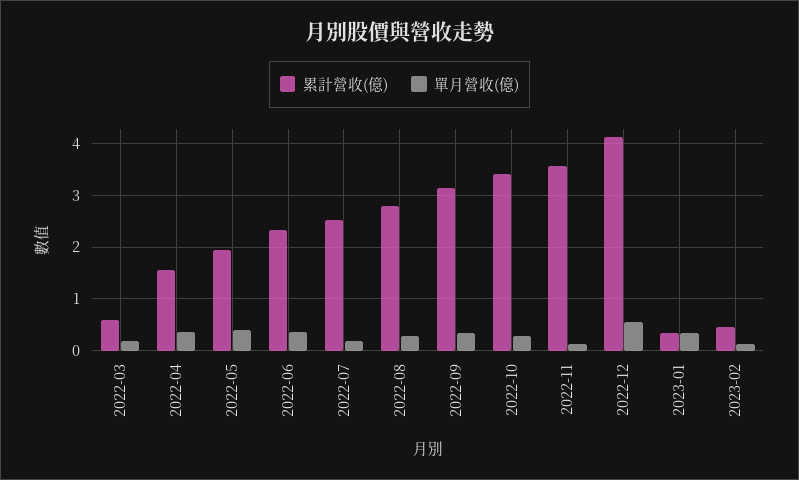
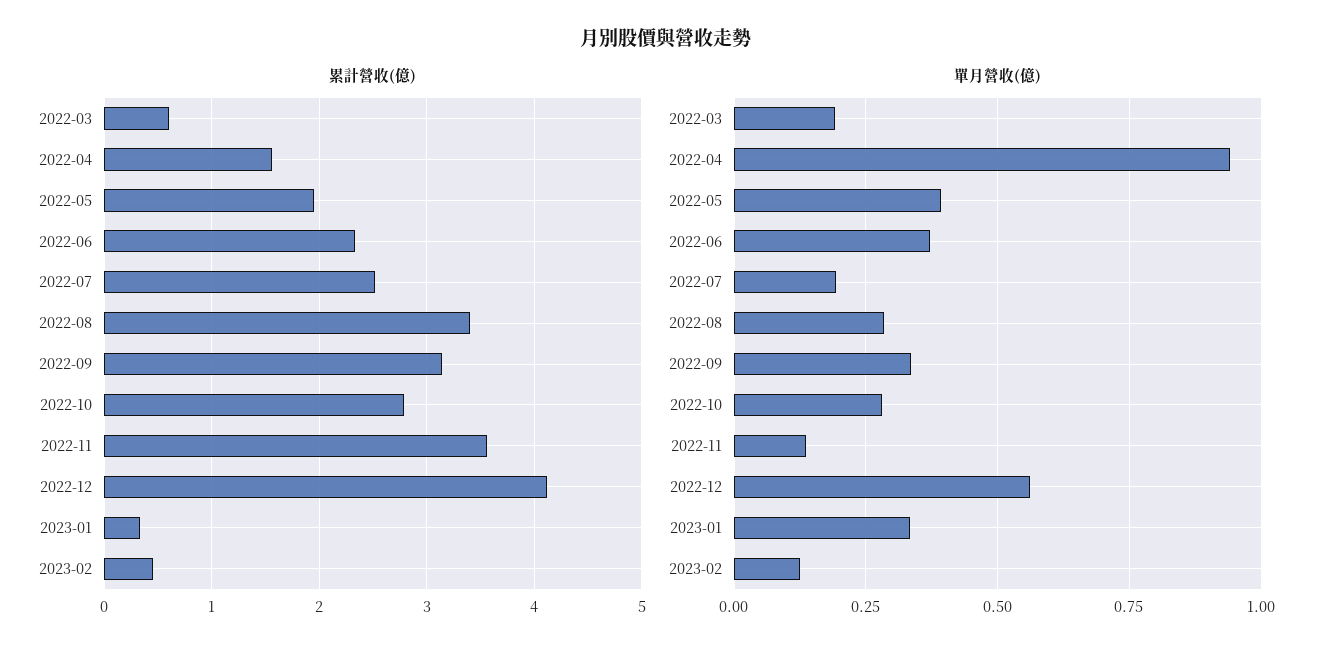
  {
    "累計營收(億)": {
      "2022-03": 0.6,
      "2022-04": 1.6,
      "2022-05": 2,
      "2022-06": 2.3,
      "2022-07": 2.5,
-     "2022-08": 2.8,
+     "2022-08": 3.4,
      "2022-09": 3.1,
-     "2022-10": 3.4,
+     "2022-10": 2.8,
      "2022-11": 3.6,
      "2022-12": 4.1,
      "2023-01": 0.3,
      "2023-02": 0.5
    },
    "單月營收(億)": {
      "2022-03": 0.2,
-     "2022-04": 0.4,
+     "2022-04": 0.95,
      "2022-05": 0.4,
      "2022-06": 0.375,
      "2022-07": 0.2,
      "2022-08": 0.275,
      "2022-09": 0.325,
      "2022-10": 0.275,
      "2022-11": 0.125,
      "2022-12": 0.55,
      "2023-01": 0.325,
      "2023-02": 0.125
    }
  }

